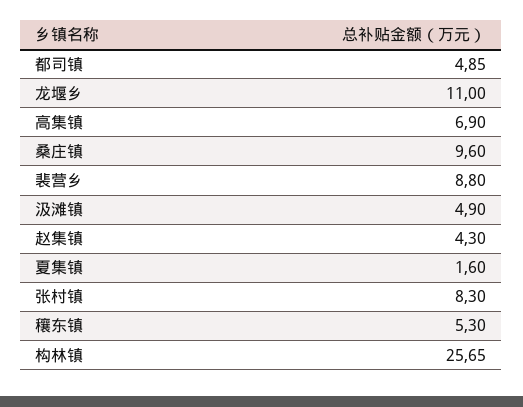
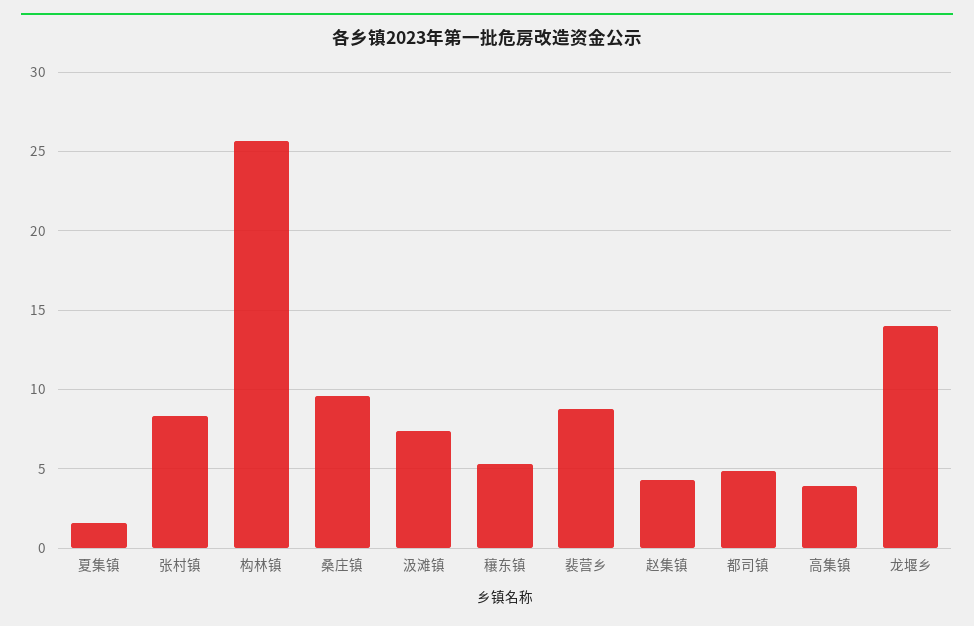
  {
    "都司镇": 4.85,
-   "龙堰乡": 11,
+   "龙堰乡": 14,
-   "高集镇": 6.9,
+   "高集镇": 4,
    "桑庄镇": 9.6,
    "裴营乡": 8.8,
-   "汲滩镇": 4.9,
+   "汲滩镇": 7.5,
    "赵集镇": 4.3,
    "夏集镇": 1.6,
    "张村镇": 8.3,
    "穰东镇": 5.3,
    "构林镇": 25.65
  }

